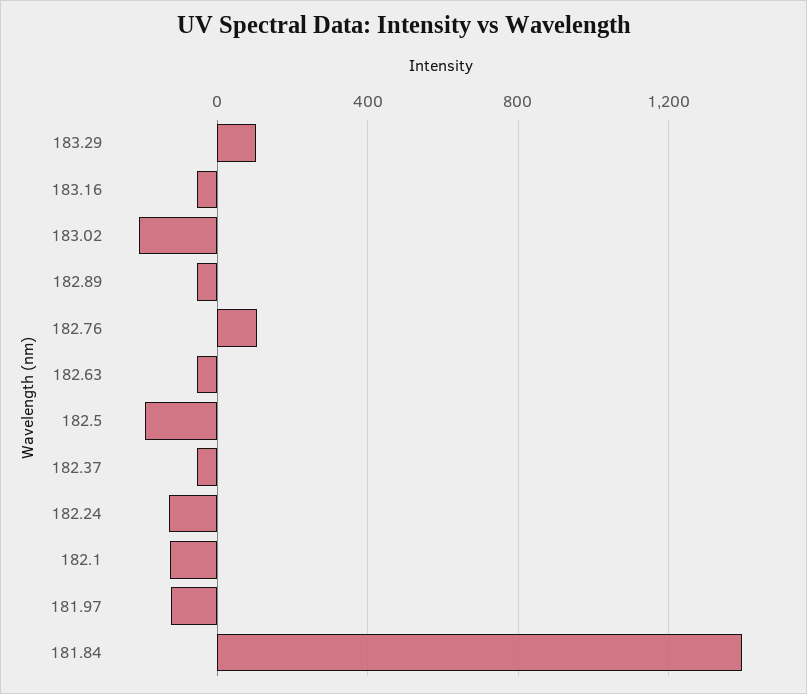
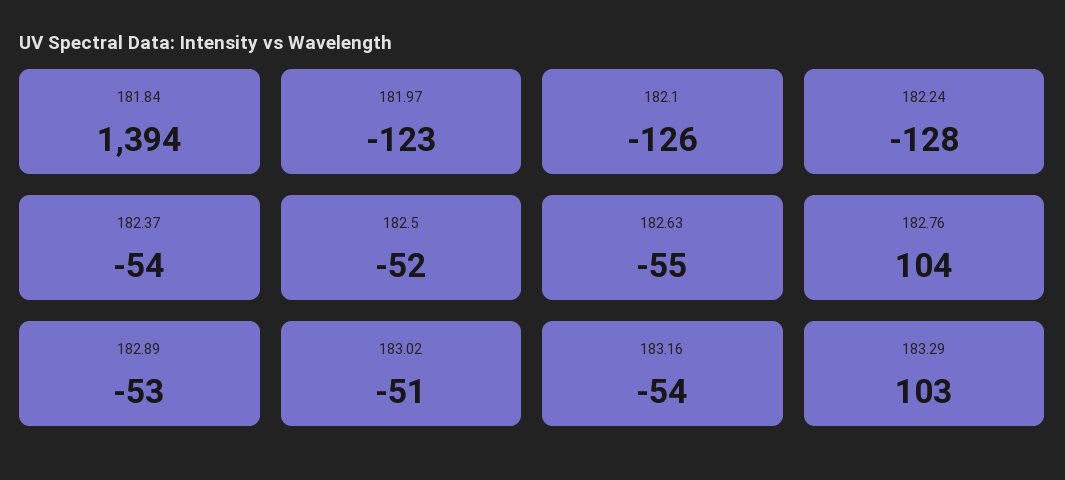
  {
    "183.29": 103,
    "183.16": -54,
-   "183.02": -200,
+   "183.02": -51,
    "182.89": -53,
    "182.76": 104,
    "182.63": -55,
-   "182.5": -200,
+   "182.5": -52,
    "182.37": -54,
    "182.24": -128,
    "182.1": -126,
    "181.97": -123,
    "181.84": 1394
  }

